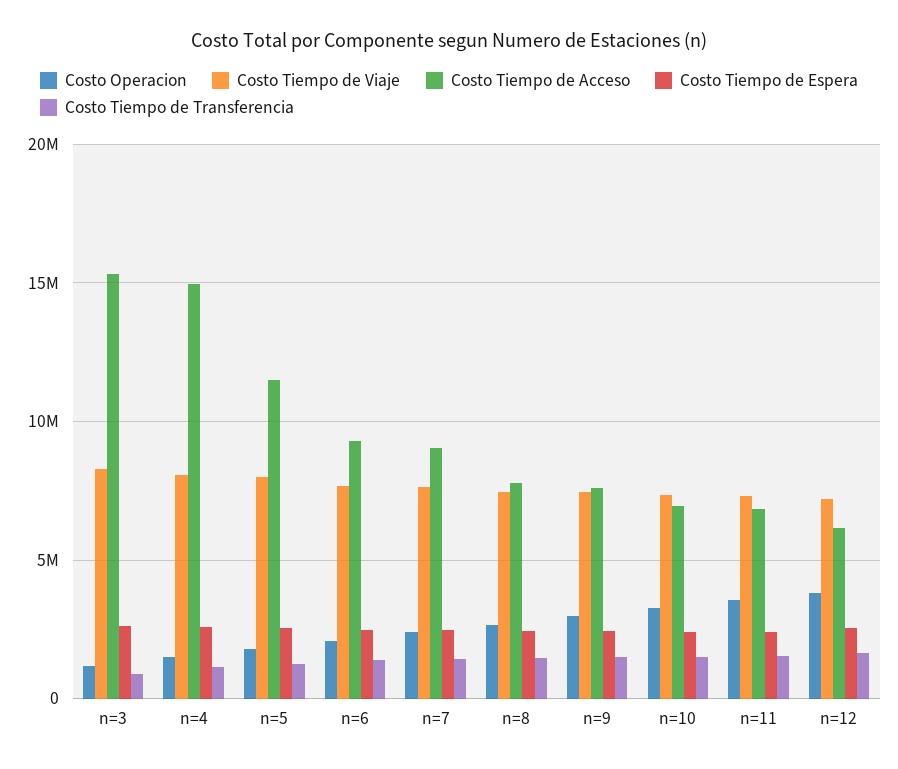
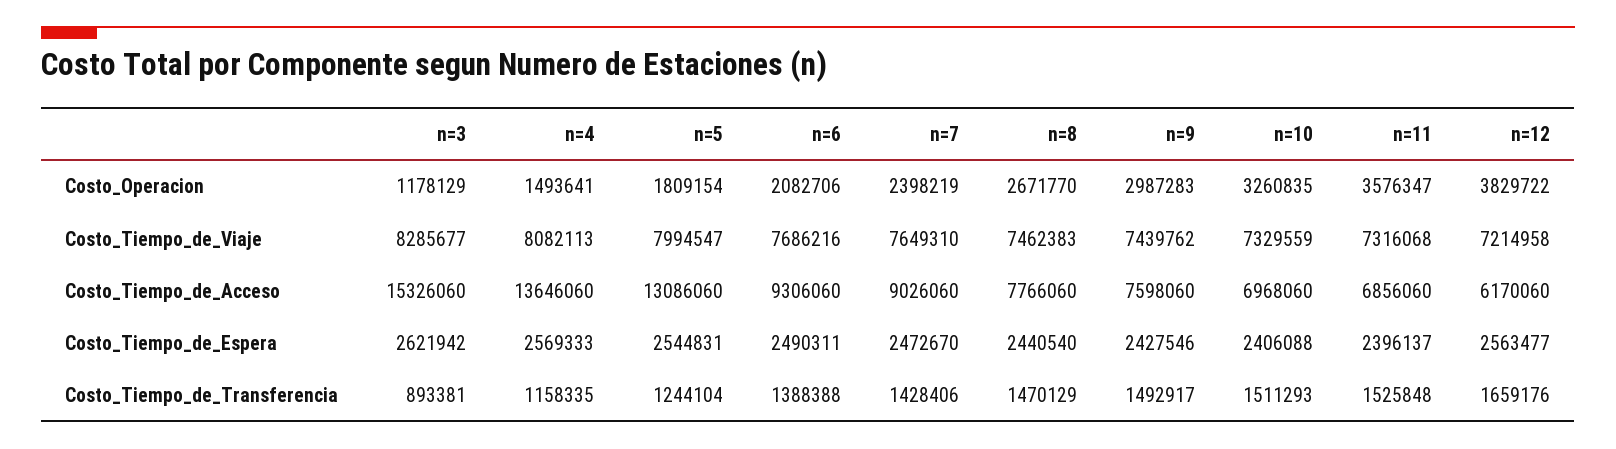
  {
    "Costo Operacion": {
      "n=3": 1178129,
      "n=4": 1493641,
      "n=5": 1809154,
      "n=6": 2082706,
      "n=7": 2398219,
      "n=8": 2671770,
      "n=9": 2987283,
      "n=10": 3260835,
      "n=11": 3576347,
      "n=12": 3829722
    },
    "Costo Tiempo de Viaje": {
      "n=3": 8285677,
      "n=4": 8082113,
      "n=5": 7994547,
      "n=6": 7686216,
      "n=7": 7649310,
      "n=8": 7462383,
      "n=9": 7439762,
      "n=10": 7329559,
      "n=11": 7316068,
      "n=12": 7214958
    },
    "Costo Tiempo de Acceso": {
      "n=3": 15326060,
-     "n=4": 15000000,
+     "n=4": 13646060,
-     "n=5": 11500000,
+     "n=5": 13086060,
      "n=6": 9306060,
      "n=7": 9026060,
      "n=8": 7766060,
      "n=9": 7598060,
      "n=10": 6968060,
      "n=11": 6856060,
      "n=12": 6170060
    },
    "Costo Tiempo de Espera": {
      "n=3": 2621942,
      "n=4": 2569333,
      "n=5": 2544831,
      "n=6": 2490311,
      "n=7": 2472670,
      "n=8": 2440540,
      "n=9": 2427546,
      "n=10": 2406088,
      "n=11": 2396137,
      "n=12": 2563477
    },
    "Costo Tiempo de Transferencia": {
      "n=3": 893381,
      "n=4": 1158335,
      "n=5": 1244104,
      "n=6": 1388388,
      "n=7": 1428406,
      "n=8": 1470129,
      "n=9": 1492917,
      "n=10": 1511293,
      "n=11": 1525848,
      "n=12": 1659176
    }
  }

